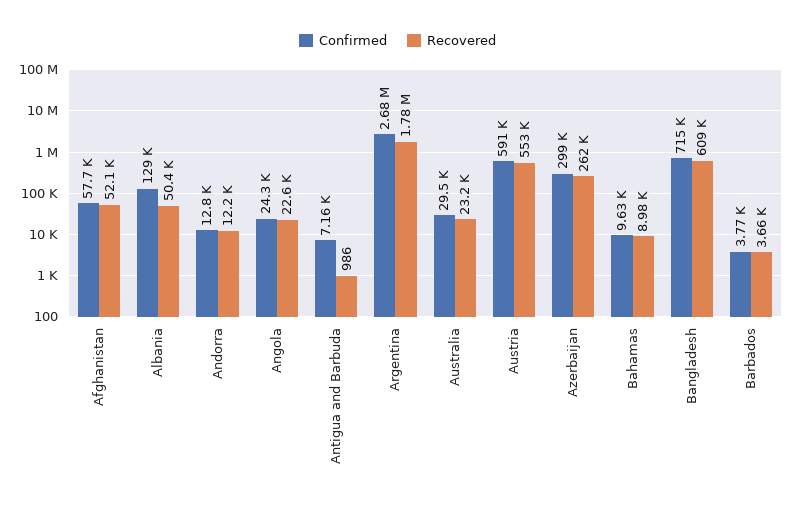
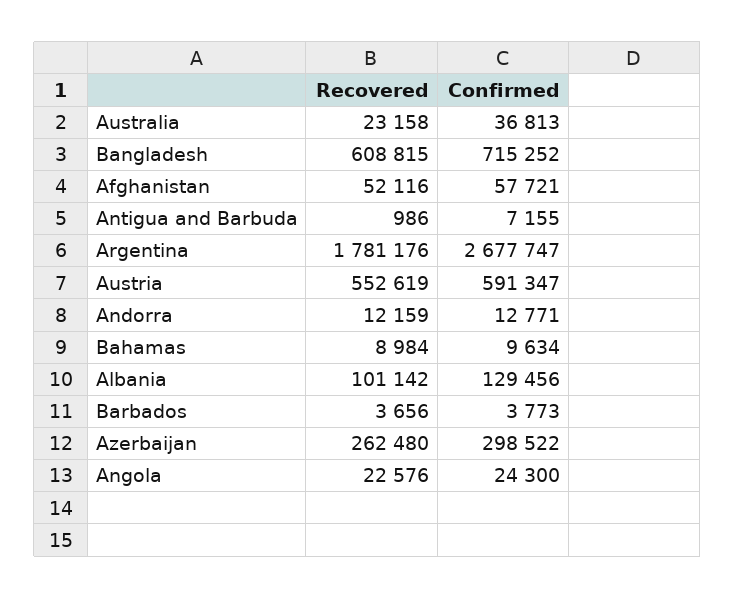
  {
    "Confirmed": {
      "Afghanistan": 57721,
      "Albania": 129456,
      "Andorra": 12771,
      "Angola": 24300,
      "Antigua and Barbuda": 7155,
      "Argentina": 2677747,
-     "Australia": 29500,
+     "Australia": 36813,
      "Austria": 591347,
      "Azerbaijan": 298522,
      "Bahamas": 9634,
      "Bangladesh": 715252,
      "Barbados": 3773
    },
    "Recovered": {
      "Afghanistan": 52116,
-     "Albania": 50400,
+     "Albania": 101142,
      "Andorra": 12159,
      "Angola": 22576,
      "Antigua and Barbuda": 986,
      "Argentina": 1781176,
      "Australia": 23158,
      "Austria": 552619,
      "Azerbaijan": 262480,
      "Bahamas": 8984,
      "Bangladesh": 608815,
      "Barbados": 3656
    }
  }

